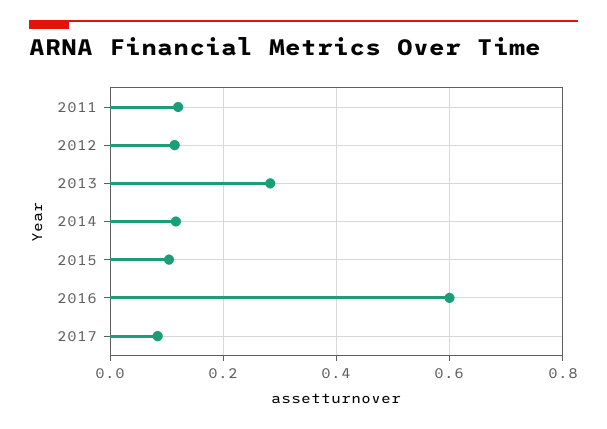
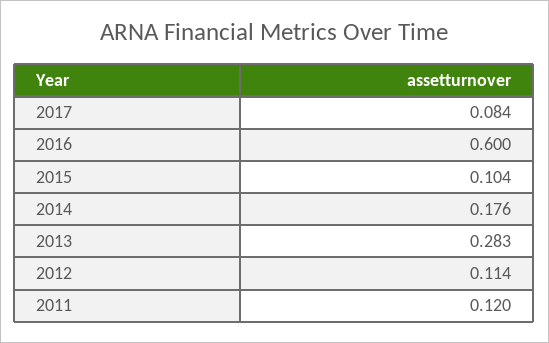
  {
    "2011": 0.12,
    "2012": 0.114,
    "2013": 0.283,
-   "2014": 0.12,
+   "2014": 0.176,
    "2015": 0.104,
    "2016": 0.6,
    "2017": 0.084
  }

